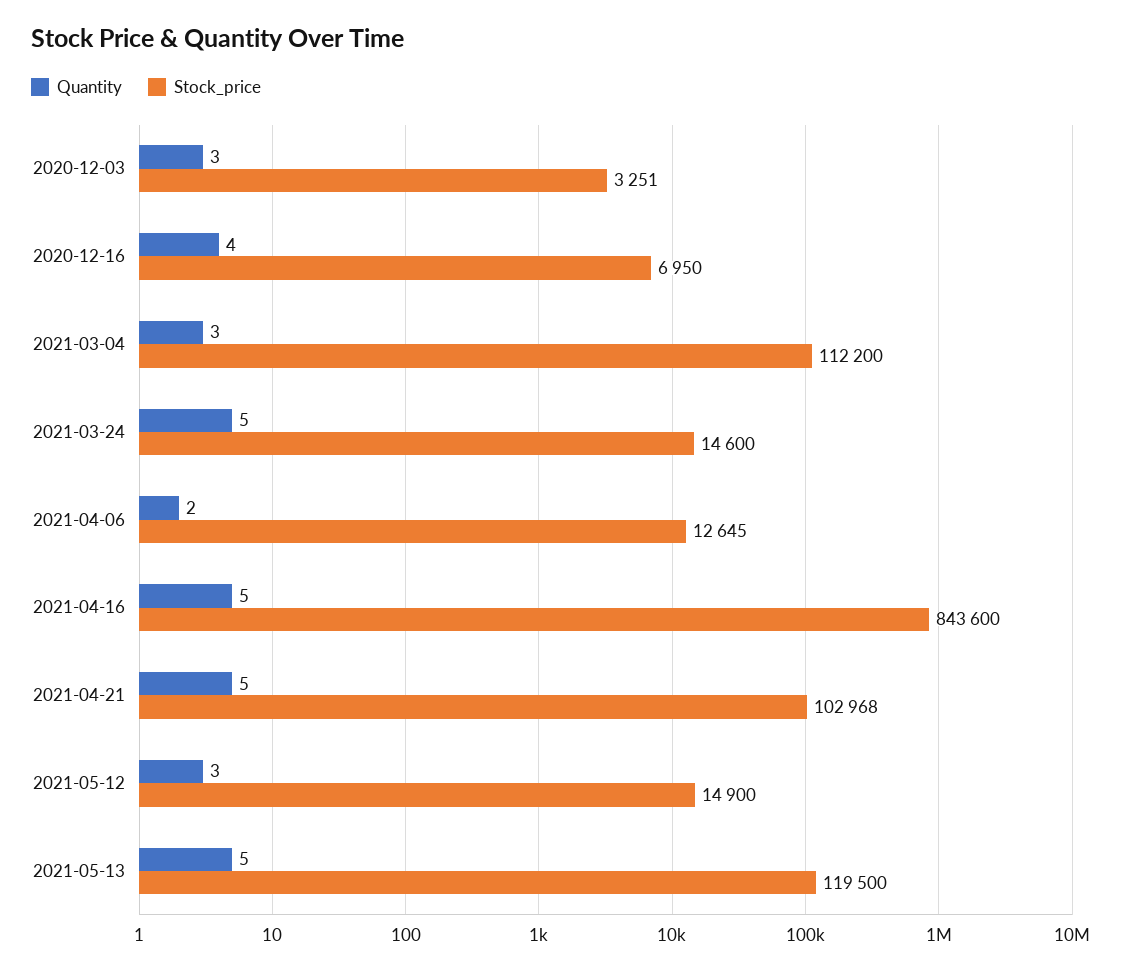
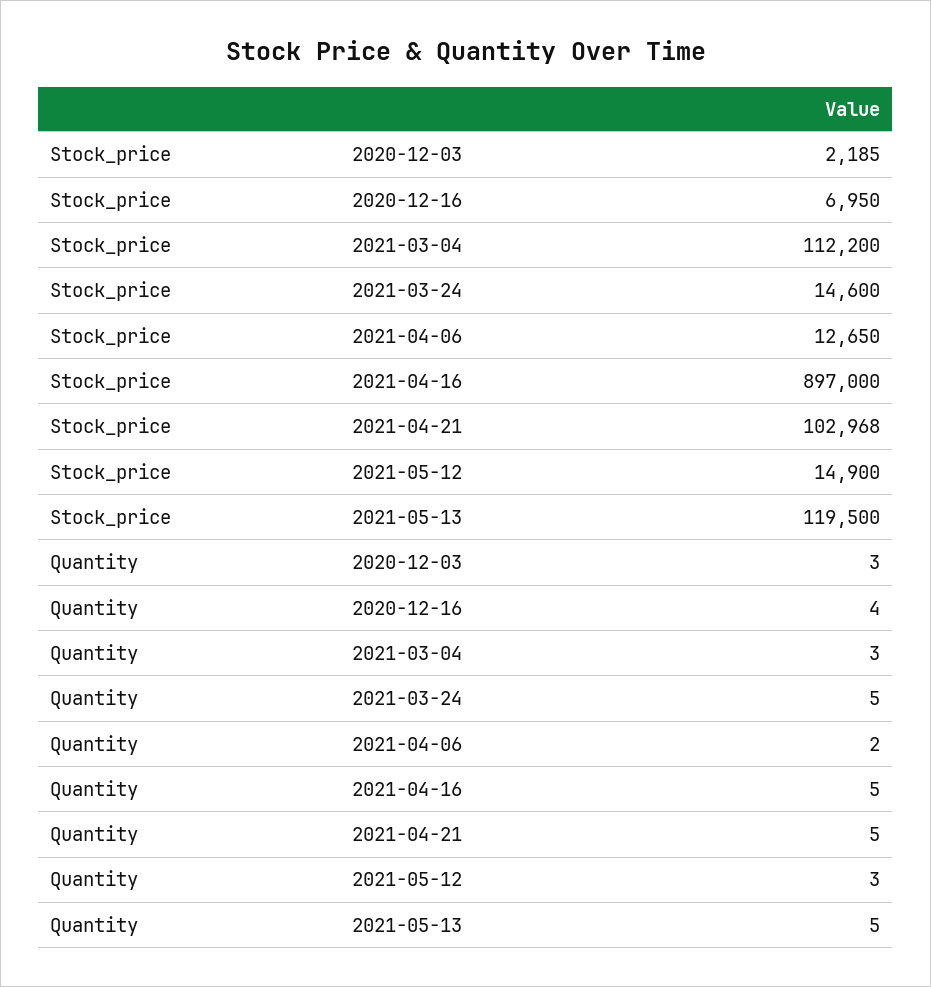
  {
    "Quantity": {
      "2020-12-03": 3,
      "2020-12-16": 4,
      "2021-03-04": 3,
      "2021-03-24": 5,
      "2021-04-06": 2,
      "2021-04-16": 5,
      "2021-04-21": 5,
      "2021-05-12": 3,
      "2021-05-13": 5
    },
    "Stock_price": {
-     "2020-12-03": 3251,
+     "2020-12-03": 2185,
      "2020-12-16": 6950,
      "2021-03-04": 112200,
      "2021-03-24": 14600,
-     "2021-04-06": 12645,
+     "2021-04-06": 12650,
-     "2021-04-16": 843600,
+     "2021-04-16": 897000,
      "2021-04-21": 102968,
      "2021-05-12": 14900,
      "2021-05-13": 119500
    }
  }

